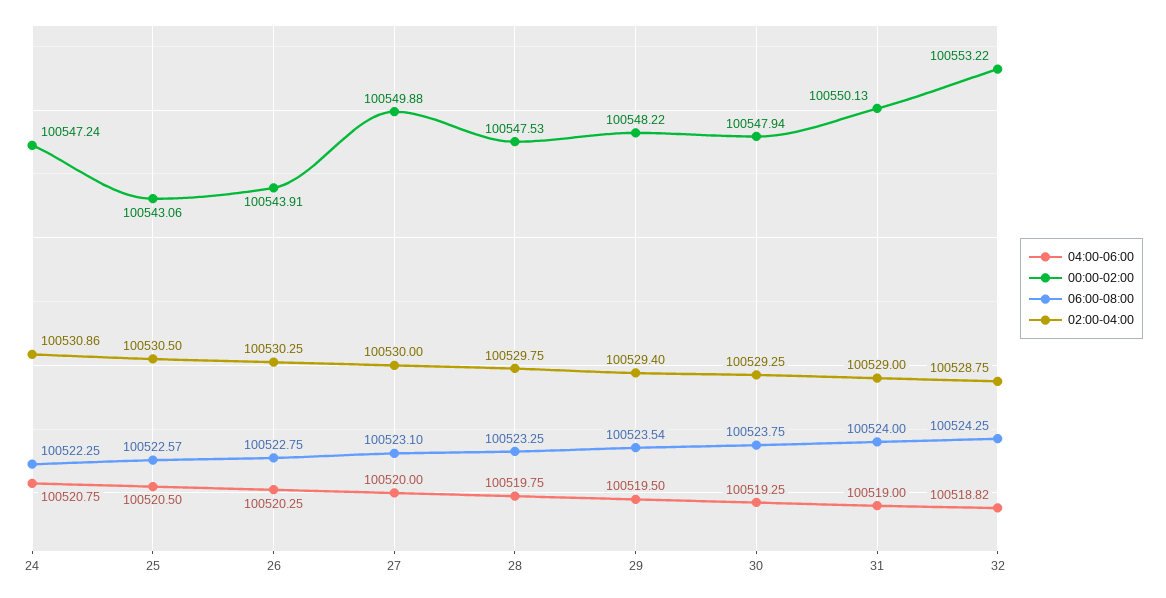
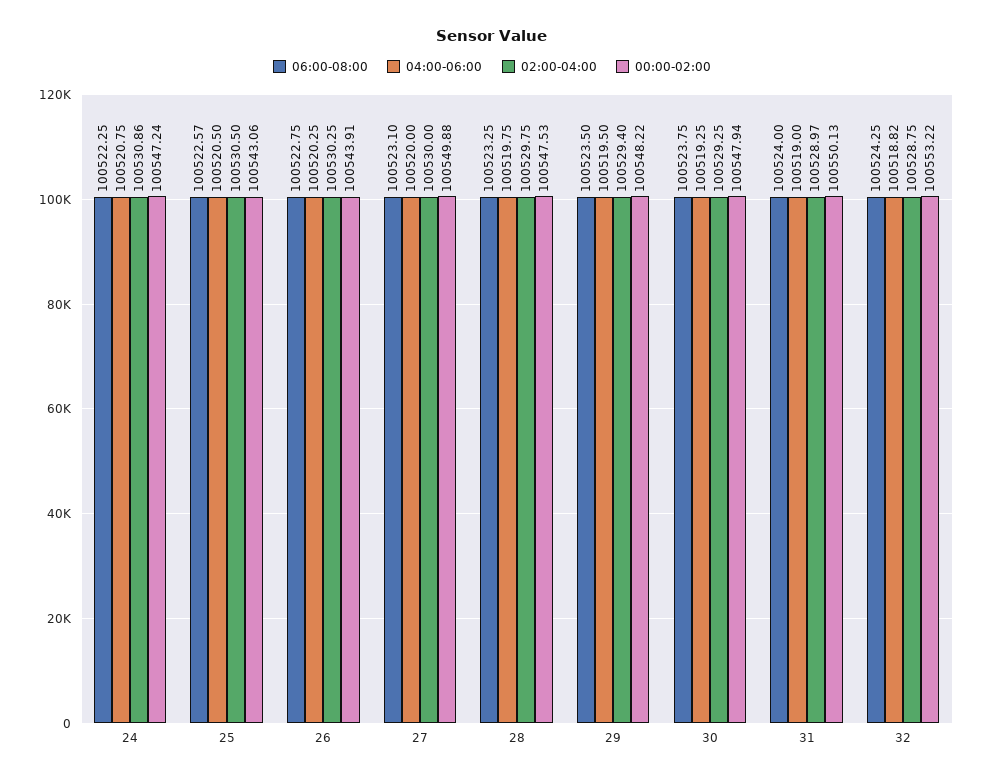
  {
    "04:00-06:00": {
      "24": 100520.75,
      "25": 100520.5,
      "26": 100520.25,
      "27": 100520,
      "28": 100519.75,
      "29": 100519.5,
      "30": 100519.25,
      "31": 100519,
      "32": 100518.82
    },
    "00:00-02:00": {
      "24": 100547.24,
      "25": 100543.06,
      "26": 100543.91,
      "27": 100549.88,
      "28": 100547.53,
      "29": 100548.22,
      "30": 100547.94,
      "31": 100550.13,
      "32": 100553.22
    },
    "06:00-08:00": {
      "24": 100522.25,
      "25": 100522.57,
      "26": 100522.75,
      "27": 100523.1,
      "28": 100523.25,
-     "29": 100523.54,
+     "29": 100523.5,
      "30": 100523.75,
      "31": 100524,
      "32": 100524.25
    },
    "02:00-04:00": {
      "24": 100530.86,
      "25": 100530.5,
      "26": 100530.25,
      "27": 100530,
      "28": 100529.75,
      "29": 100529.4,
      "30": 100529.25,
-     "31": 100529,
+     "31": 100528.97,
      "32": 100528.75
    }
  }

